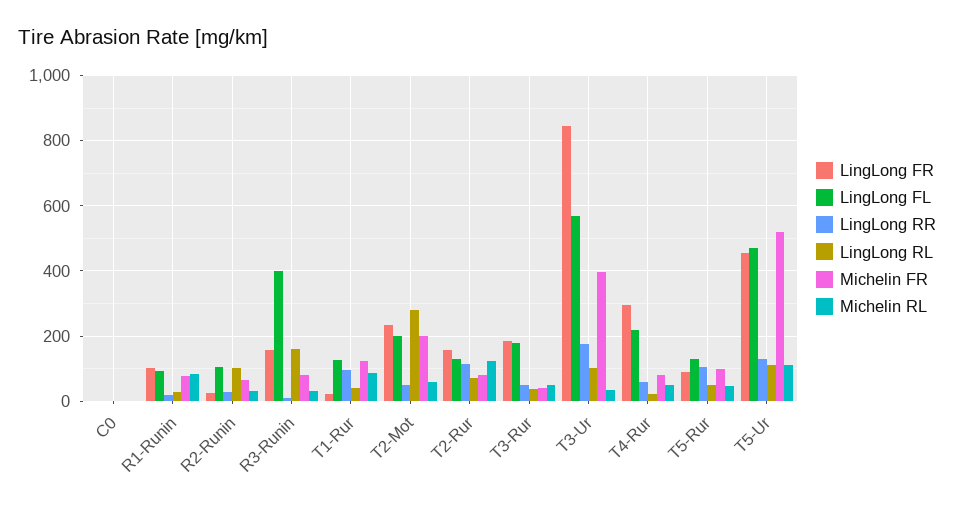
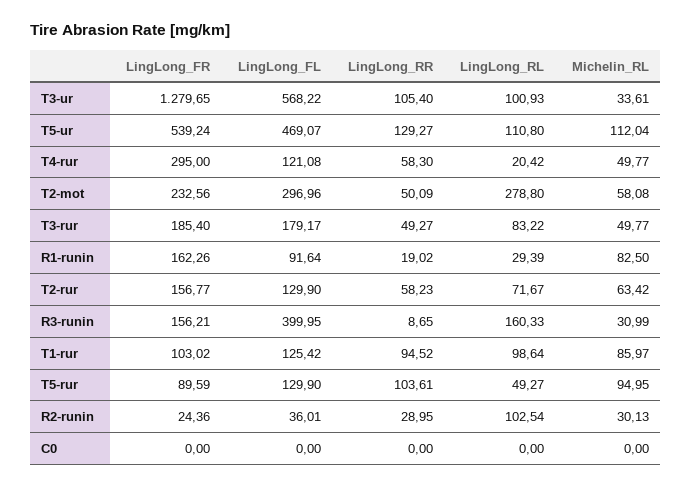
  {
    "LingLong FR": {
      "C0": 0,
-     "R1-Runin": 100,
+     "R1-Runin": 162.26,
      "R2-Runin": 24.36,
      "R3-Runin": 156.21,
-     "T1-Rur": 20,
+     "T1-Rur": 103.02,
      "T2-Mot": 232.56,
      "T2-Rur": 156.77,
      "T3-Rur": 185.4,
-     "T3-Ur": 840,
+     "T3-Ur": 1279.65,
      "T4-Rur": 295,
      "T5-Rur": 89.59,
-     "T5-Ur": 460
+     "T5-Ur": 539.24
    },
    "LingLong FL": {
      "C0": 0,
      "R1-Runin": 91.64,
-     "R2-Runin": 100,
+     "R2-Runin": 36.01,
      "R3-Runin": 399.95,
      "T1-Rur": 125.42,
-     "T2-Mot": 200,
+     "T2-Mot": 296.96,
      "T2-Rur": 129.9,
      "T3-Rur": 179.17,
      "T3-Ur": 568.22,
-     "T4-Rur": 220,
+     "T4-Rur": 121.08,
      "T5-Rur": 129.9,
      "T5-Ur": 469.07
    },
    "LingLong RR": {
      "C0": 0,
      "R1-Runin": 19.02,
      "R2-Runin": 28.95,
      "R3-Runin": 8.65,
      "T1-Rur": 94.52,
      "T2-Mot": 50.09,
-     "T2-Rur": 120,
+     "T2-Rur": 58.23,
      "T3-Rur": 49.27,
-     "T3-Ur": 180,
+     "T3-Ur": 105.4,
      "T4-Rur": 58.3,
      "T5-Rur": 103.61,
      "T5-Ur": 129.27
    },
    "LingLong RL": {
      "C0": 0,
      "R1-Runin": 29.39,
      "R2-Runin": 102.54,
      "R3-Runin": 160.33,
-     "T1-Rur": 40,
+     "T1-Rur": 98.64,
      "T2-Mot": 278.8,
      "T2-Rur": 71.67,
-     "T3-Rur": 40,
+     "T3-Rur": 83.22,
      "T3-Ur": 100.93,
      "T4-Rur": 20.42,
      "T5-Rur": 49.27,
      "T5-Ur": 110.8
    },
-   "Michelin FR": {
-     "C0": 0,
-     "R1-Runin": 80,
-     "R2-Runin": 60,
-     "R3-Runin": 80,
-     "T1-Rur": 120,
-     "T2-Mot": 200,
-     "T2-Rur": 80,
-     "T3-Rur": 40,
-     "T3-Ur": 400,
-     "T4-Rur": 80,
-     "T5-Rur": 100,
-     "T5-Ur": 520
-   },
    "Michelin RL": {
      "C0": 0,
      "R1-Runin": 82.5,
      "R2-Runin": 30.13,
      "R3-Runin": 30.99,
      "T1-Rur": 85.97,
      "T2-Mot": 58.08,
-     "T2-Rur": 120,
+     "T2-Rur": 63.42,
      "T3-Rur": 49.77,
      "T3-Ur": 33.61,
      "T4-Rur": 49.77,
-     "T5-Rur": 40,
+     "T5-Rur": 94.95,
      "T5-Ur": 112.04
    }
  }

